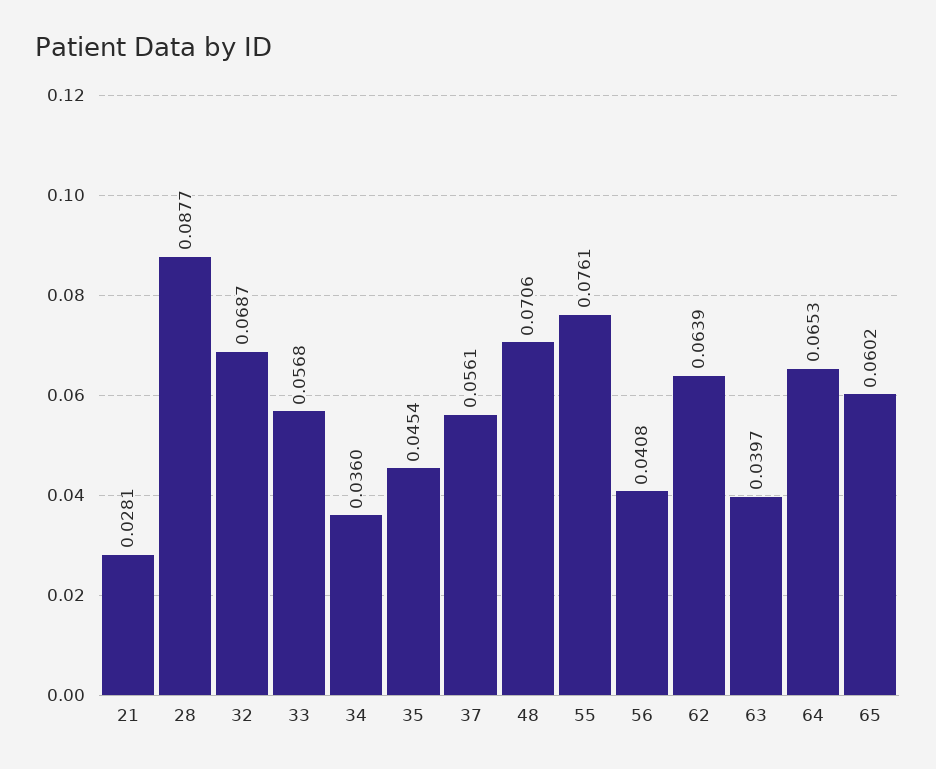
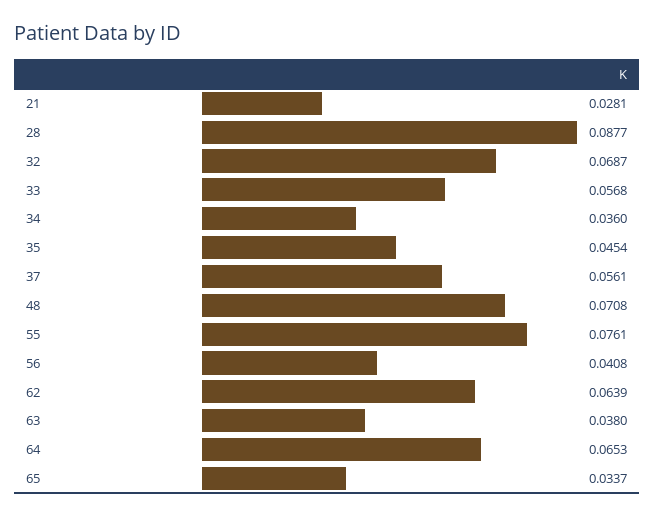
  {
    "21": 0.0281,
    "28": 0.0877,
    "32": 0.0687,
    "33": 0.0568,
    "34": 0.036,
    "35": 0.0454,
    "37": 0.0561,
-   "48": 0.0706,
+   "48": 0.0708,
    "55": 0.0761,
    "56": 0.0408,
    "62": 0.0639,
-   "63": 0.0397,
+   "63": 0.038,
    "64": 0.0653,
-   "65": 0.0602
+   "65": 0.0337
  }

